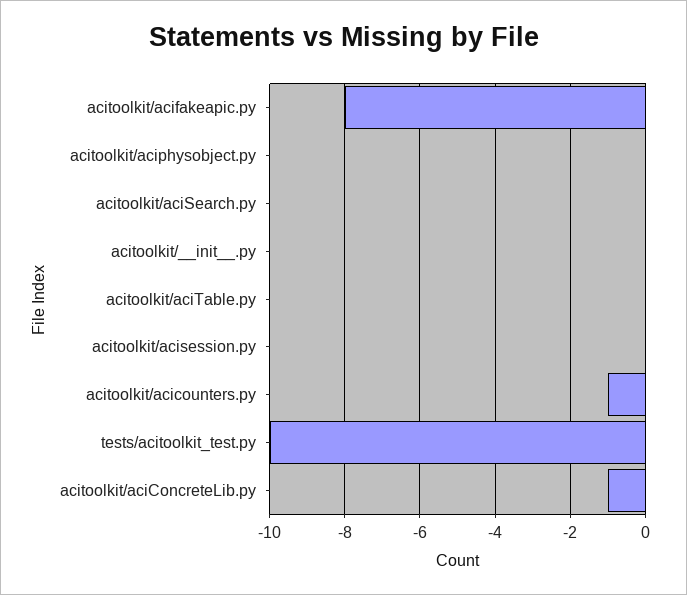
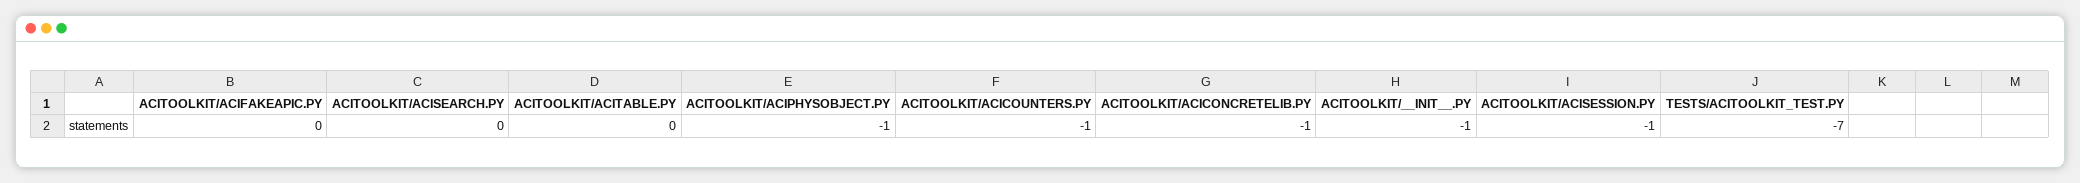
  {
-   "acitoolkit/acifakeapic.py": -8,
+   "acitoolkit/acifakeapic.py": 0,
-   "acitoolkit/aciphysobject.py": 0,
+   "acitoolkit/aciphysobject.py": -1,
    "acitoolkit/aciSearch.py": 0,
-   "acitoolkit/__init__.py": 0,
+   "acitoolkit/__init__.py": -1,
    "acitoolkit/aciTable.py": 0,
-   "acitoolkit/acisession.py": 0,
+   "acitoolkit/acisession.py": -1,
    "acitoolkit/acicounters.py": -1,
-   "tests/acitoolkit_test.py": -10,
+   "tests/acitoolkit_test.py": -7,
    "acitoolkit/aciConcreteLib.py": -1
  }

